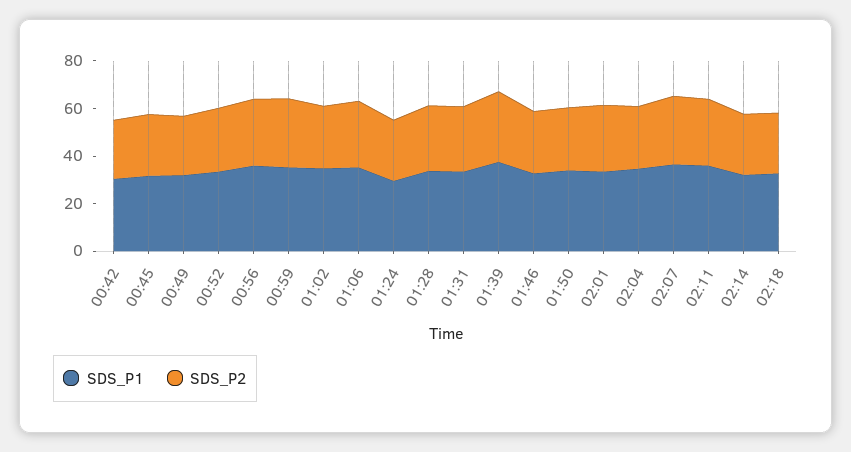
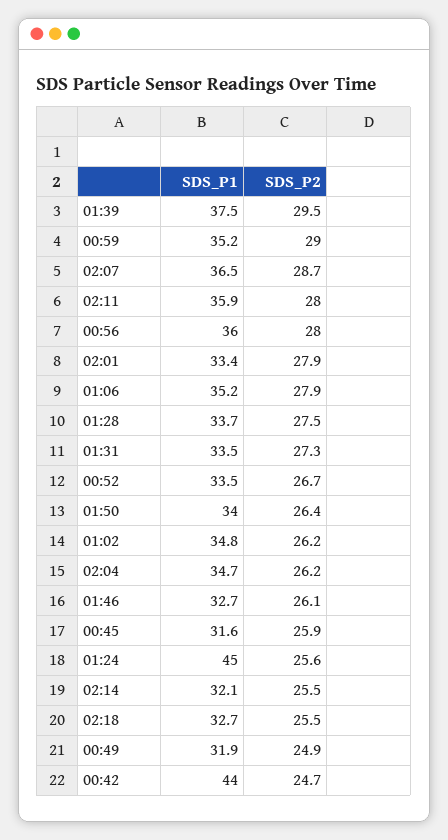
  {
    "SDS_P1": {
-     "00:42": 30,
+     "00:42": 44,
      "00:45": 31.6,
      "00:49": 31.9,
      "00:52": 33.5,
      "00:56": 36,
      "00:59": 35.2,
      "01:02": 34.8,
      "01:06": 35.2,
-     "01:24": 30,
+     "01:24": 45,
      "01:28": 33.7,
      "01:31": 33.5,
      "01:39": 37.5,
      "01:46": 32.7,
      "01:50": 34,
      "02:01": 33.4,
      "02:04": 34.7,
      "02:07": 36.5,
      "02:11": 35.9,
      "02:14": 32.1,
      "02:18": 32.7
    },
    "SDS_P2": {
      "00:42": 24.7,
      "00:45": 25.9,
      "00:49": 24.9,
      "00:52": 26.7,
      "00:56": 28,
      "00:59": 29,
      "01:02": 26.2,
      "01:06": 27.9,
      "01:24": 25.6,
      "01:28": 27.5,
      "01:31": 27.3,
      "01:39": 29.5,
      "01:46": 26.1,
      "01:50": 26.4,
      "02:01": 27.9,
      "02:04": 26.2,
      "02:07": 28.7,
      "02:11": 28,
      "02:14": 25.5,
      "02:18": 25.5
    }
  }

